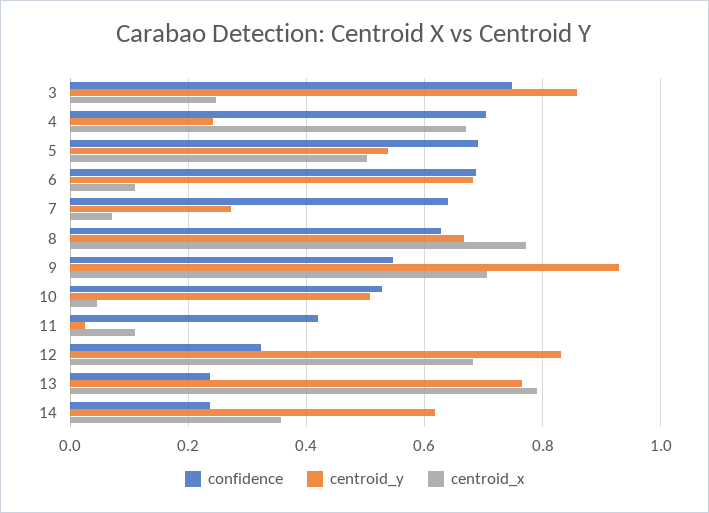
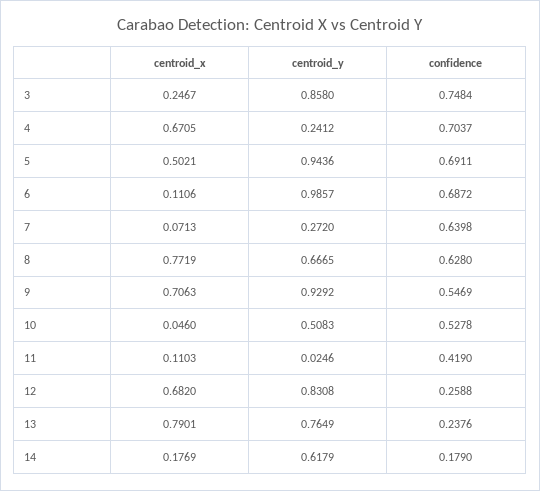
  {
    "confidence": {
      "3": 0.7484,
      "4": 0.7037,
      "5": 0.6911,
      "6": 0.6872,
      "7": 0.6398,
      "8": 0.628,
      "9": 0.5469,
      "10": 0.5278,
      "11": 0.419,
-     "12": 0.32,
+     "12": 0.2588,
      "13": 0.2376,
-     "14": 0.24
+     "14": 0.179
    },
    "centroid_y": {
      "3": 0.858,
      "4": 0.2412,
-     "5": 0.54,
+     "5": 0.9436,
-     "6": 0.68,
+     "6": 0.9857,
      "7": 0.272,
      "8": 0.6665,
      "9": 0.9292,
      "10": 0.5083,
      "11": 0.0246,
      "12": 0.8308,
      "13": 0.7649,
      "14": 0.6179
    },
    "centroid_x": {
      "3": 0.2467,
      "4": 0.6705,
      "5": 0.5021,
      "6": 0.1106,
      "7": 0.0713,
      "8": 0.7719,
      "9": 0.7063,
      "10": 0.046,
      "11": 0.1103,
      "12": 0.682,
      "13": 0.7901,
-     "14": 0.36
+     "14": 0.1769
    }
  }

